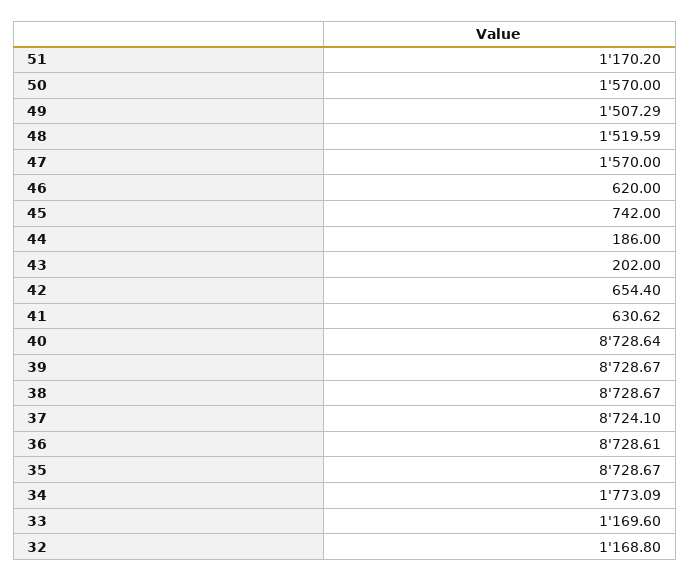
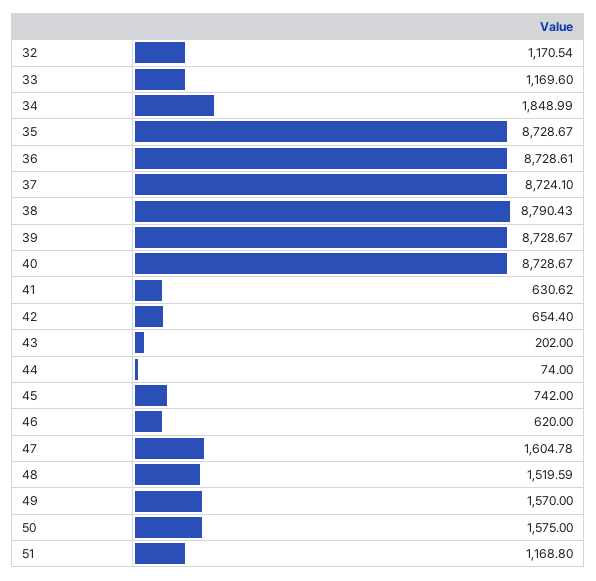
  {
-   "51": 1170.2,
+   "51": 1168.8,
-   "50": 1570,
+   "50": 1575,
-   "49": 1507.29,
+   "49": 1570,
    "48": 1519.59,
-   "47": 1570,
+   "47": 1604.78,
    "46": 620,
    "45": 742,
-   "44": 186,
+   "44": 74,
    "43": 202,
    "42": 654.4,
    "41": 630.62,
-   "40": 8728.64,
+   "40": 8728.67,
    "39": 8728.67,
-   "38": 8728.67,
+   "38": 8790.43,
    "37": 8724.1,
    "36": 8728.61,
    "35": 8728.67,
-   "34": 1773.09,
+   "34": 1848.99,
    "33": 1169.6,
-   "32": 1168.8
+   "32": 1170.54
  }

